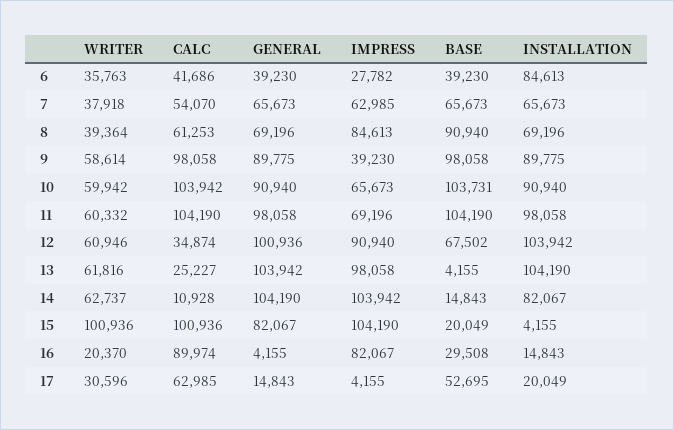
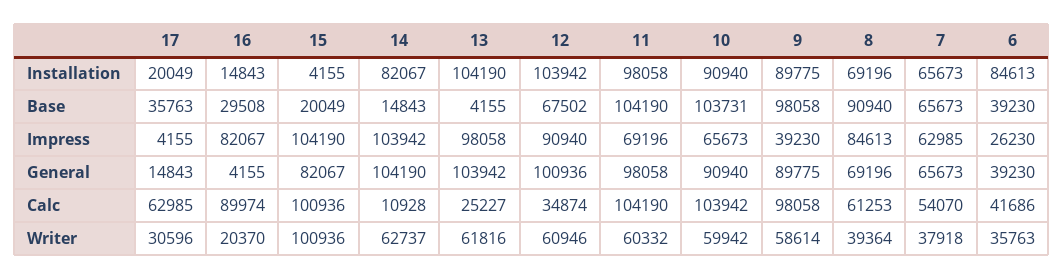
  {
    "WRITER": {
      "6": 35763,
      "7": 37918,
      "8": 39364,
      "9": 58614,
      "10": 59942,
      "11": 60332,
      "12": 60946,
      "13": 61816,
      "14": 62737,
      "15": 100936,
      "16": 20370,
      "17": 30596
    },
    "CALC": {
      "6": 41686,
      "7": 54070,
      "8": 61253,
      "9": 98058,
      "10": 103942,
      "11": 104190,
      "12": 34874,
      "13": 25227,
      "14": 10928,
      "15": 100936,
      "16": 89974,
      "17": 62985
    },
    "GENERAL": {
      "6": 39230,
      "7": 65673,
      "8": 69196,
      "9": 89775,
      "10": 90940,
      "11": 98058,
      "12": 100936,
      "13": 103942,
      "14": 104190,
      "15": 82067,
      "16": 4155,
      "17": 14843
    },
    "IMPRESS": {
-     "6": 27782,
+     "6": 26230,
      "7": 62985,
      "8": 84613,
      "9": 39230,
      "10": 65673,
      "11": 69196,
      "12": 90940,
      "13": 98058,
      "14": 103942,
      "15": 104190,
      "16": 82067,
      "17": 4155
    },
    "BASE": {
      "6": 39230,
      "7": 65673,
      "8": 90940,
      "9": 98058,
      "10": 103731,
      "11": 104190,
      "12": 67502,
      "13": 4155,
      "14": 14843,
      "15": 20049,
      "16": 29508,
-     "17": 52695
+     "17": 35763
    },
    "INSTALLATION": {
      "6": 84613,
      "7": 65673,
      "8": 69196,
      "9": 89775,
      "10": 90940,
      "11": 98058,
      "12": 103942,
      "13": 104190,
      "14": 82067,
      "15": 4155,
      "16": 14843,
      "17": 20049
    }
  }

